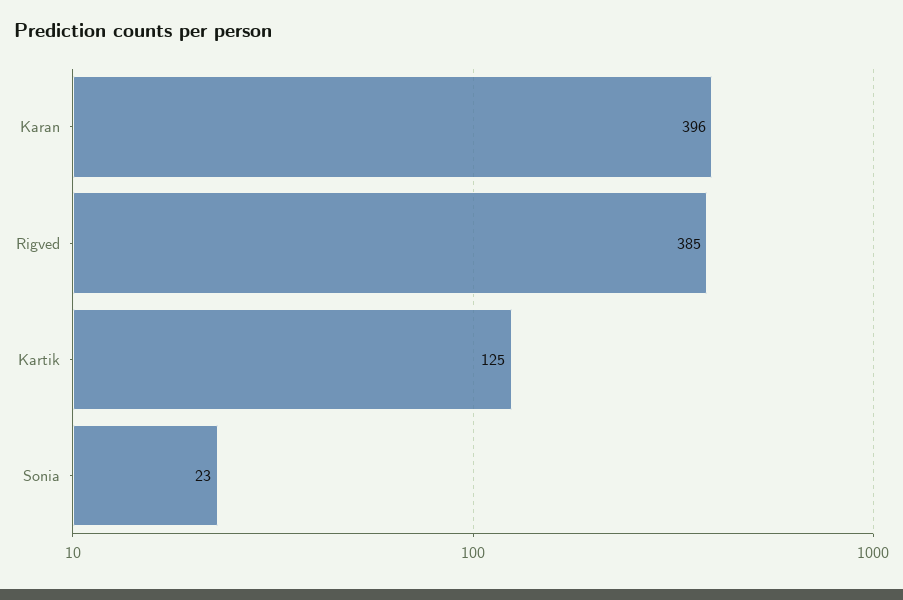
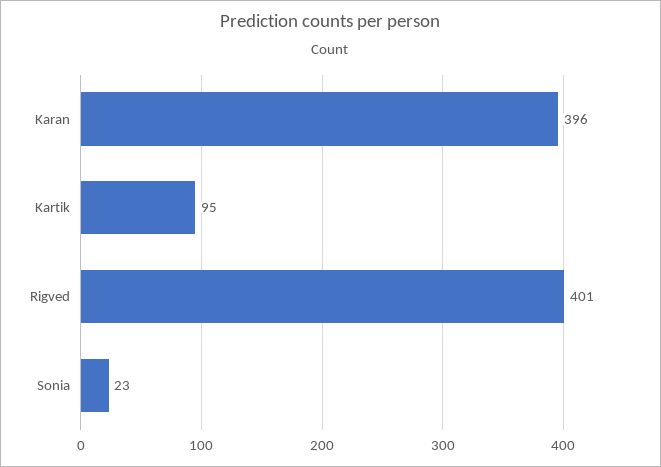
  {
    "Karan": 396,
-   "Rigved": 385,
+   "Rigved": 401,
-   "Kartik": 125,
+   "Kartik": 95,
    "Sonia": 23
  }

